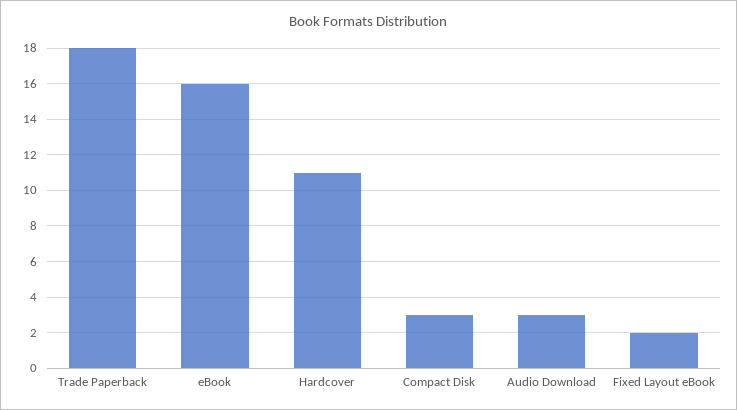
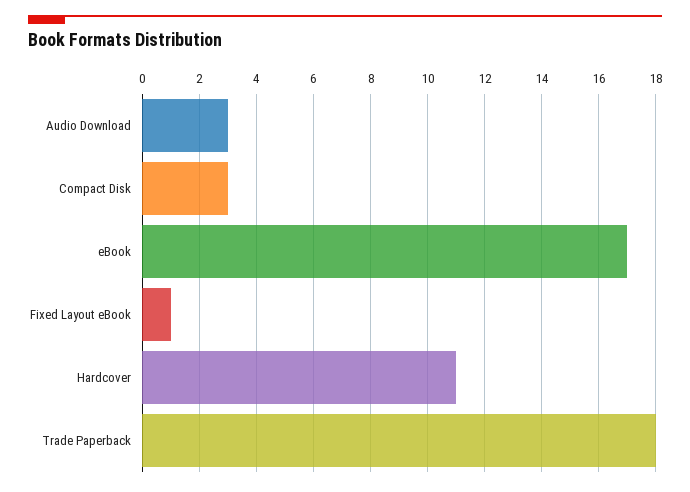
  {
    "Trade Paperback": 18,
-   "eBook": 16,
+   "eBook": 17,
    "Hardcover": 11,
    "Compact Disk": 3,
    "Audio Download": 3,
-   "Fixed Layout eBook": 2
+   "Fixed Layout eBook": 1
  }

